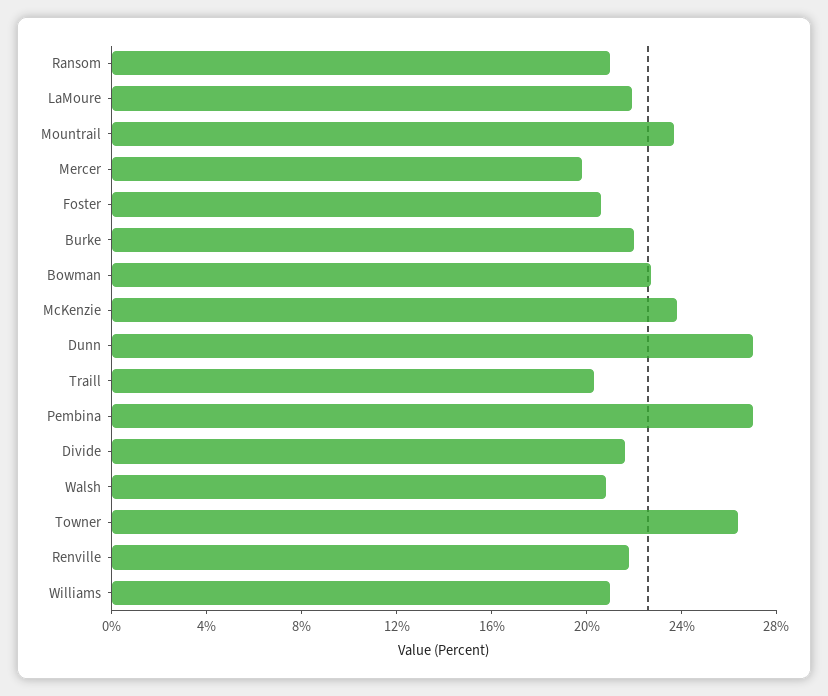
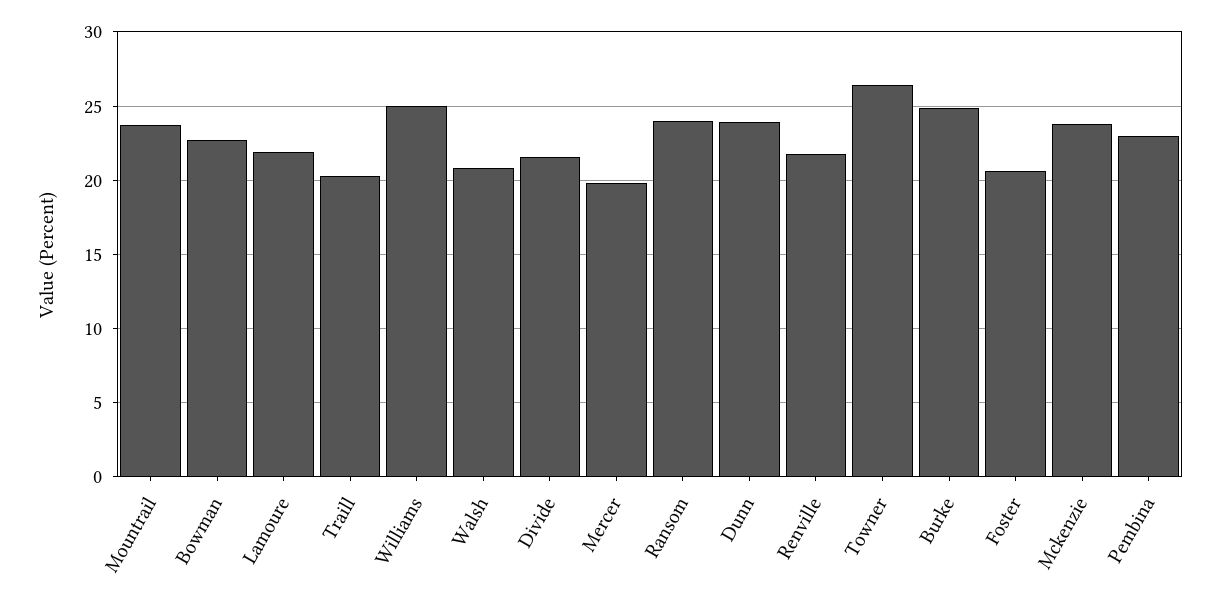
  {
-   "Ransom": 21,
+   "Ransom": 24,
    "LaMoure": 22,
    "Mountrail": 23.5,
    "Mercer": 20,
    "Foster": 20.5,
-   "Burke": 22,
+   "Burke": 25,
    "Bowman": 22.5,
    "McKenzie": 24,
-   "Dunn": 27,
+   "Dunn": 24,
    "Traill": 20.5,
-   "Pembina": 27,
+   "Pembina": 23,
    "Divide": 21.5,
    "Walsh": 21,
    "Towner": 26.5,
    "Renville": 22,
-   "Williams": 21
+   "Williams": 25
  }

